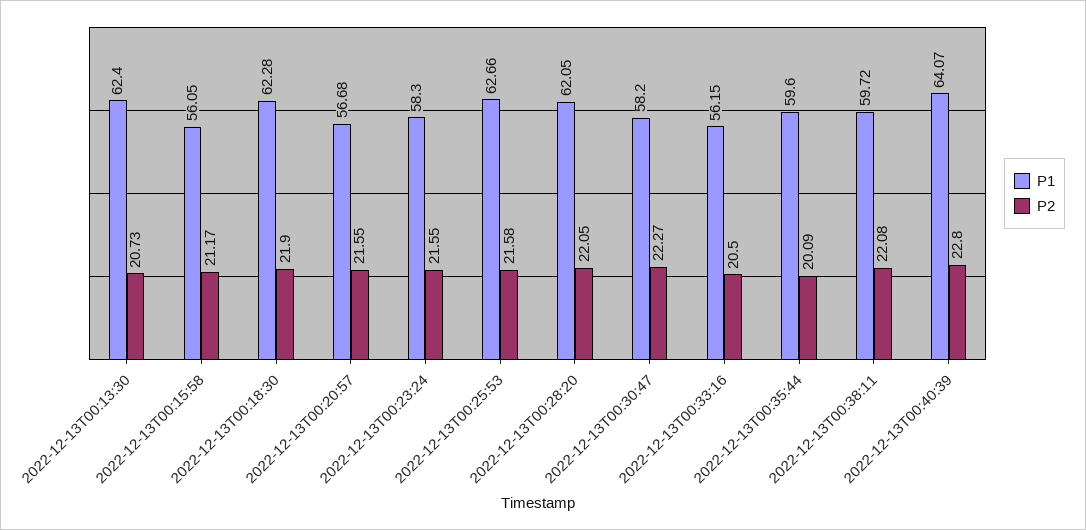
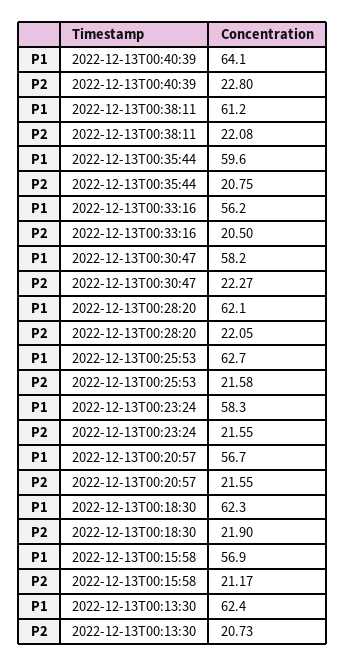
  {
    "P1": {
      "2022-12-13T00:13:30": 62.4,
-     "2022-12-13T00:15:58": 56.05,
+     "2022-12-13T00:15:58": 56.9,
      "2022-12-13T00:18:30": 62.28,
      "2022-12-13T00:20:57": 56.68,
      "2022-12-13T00:23:24": 58.3,
      "2022-12-13T00:25:53": 62.66,
      "2022-12-13T00:28:20": 62.05,
      "2022-12-13T00:30:47": 58.2,
      "2022-12-13T00:33:16": 56.15,
      "2022-12-13T00:35:44": 59.6,
-     "2022-12-13T00:38:11": 59.72,
+     "2022-12-13T00:38:11": 61.2,
      "2022-12-13T00:40:39": 64.07
    },
    "P2": {
      "2022-12-13T00:13:30": 20.73,
      "2022-12-13T00:15:58": 21.17,
      "2022-12-13T00:18:30": 21.9,
      "2022-12-13T00:20:57": 21.55,
      "2022-12-13T00:23:24": 21.55,
      "2022-12-13T00:25:53": 21.58,
      "2022-12-13T00:28:20": 22.05,
      "2022-12-13T00:30:47": 22.27,
      "2022-12-13T00:33:16": 20.5,
-     "2022-12-13T00:35:44": 20.09,
+     "2022-12-13T00:35:44": 20.75,
      "2022-12-13T00:38:11": 22.08,
      "2022-12-13T00:40:39": 22.8
    }
  }

